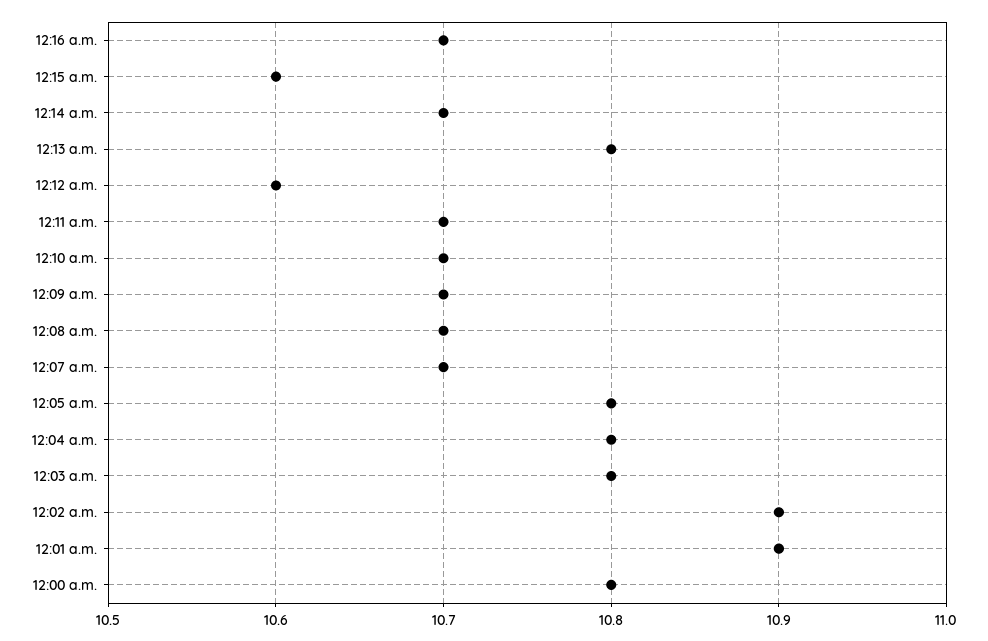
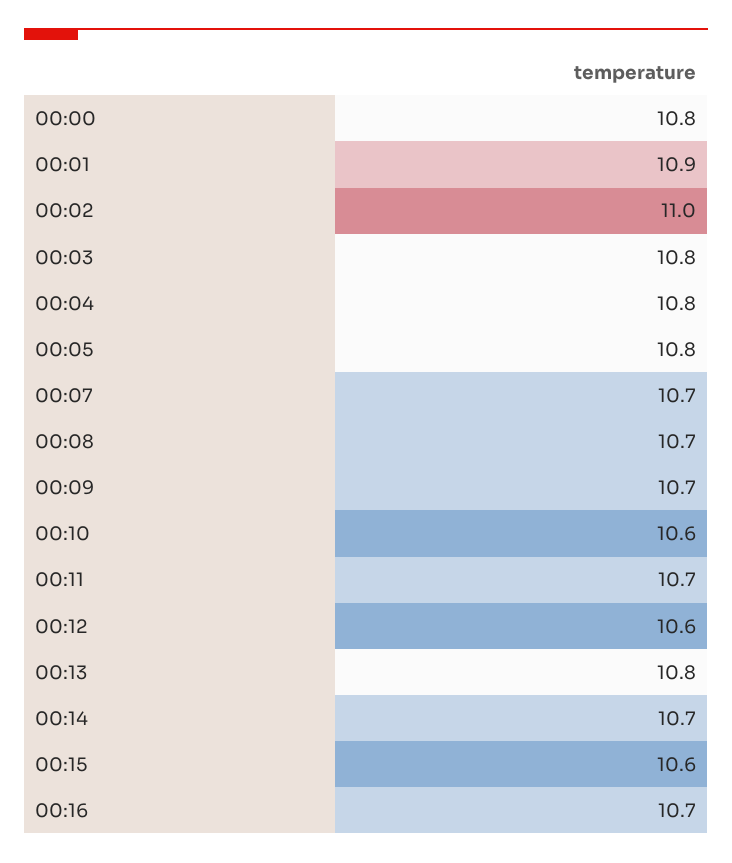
  {
    "12:16 a.m.": 10.7,
    "12:15 a.m.": 10.6,
    "12:14 a.m.": 10.7,
    "12:13 a.m.": 10.8,
    "12:12 a.m.": 10.6,
    "12:11 a.m.": 10.7,
-   "12:10 a.m.": 10.7,
+   "12:10 a.m.": 10.6,
    "12:09 a.m.": 10.7,
    "12:08 a.m.": 10.7,
    "12:07 a.m.": 10.7,
    "12:05 a.m.": 10.8,
    "12:04 a.m.": 10.8,
    "12:03 a.m.": 10.8,
-   "12:02 a.m.": 10.9,
+   "12:02 a.m.": 11,
    "12:01 a.m.": 10.9,
    "12:00 a.m.": 10.8
  }

